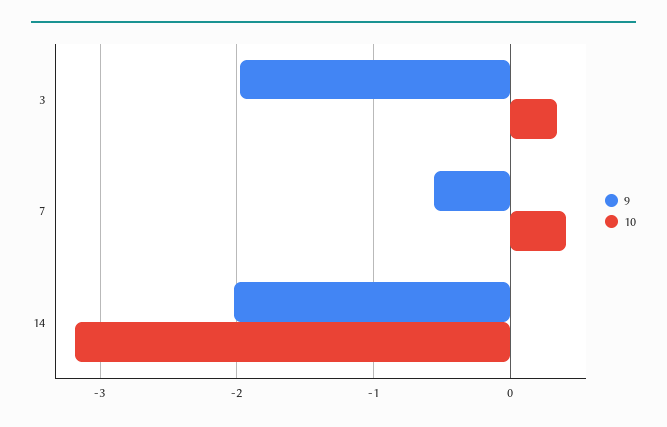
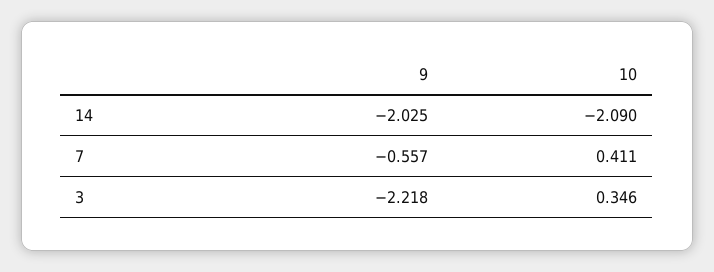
  {
    "9": {
-     "3": -2,
+     "3": -2.218,
      "7": -0.557,
      "14": -2.025
    },
    "10": {
      "3": 0.346,
      "7": 0.411,
-     "14": -3.2
+     "14": -2.09
    }
  }

